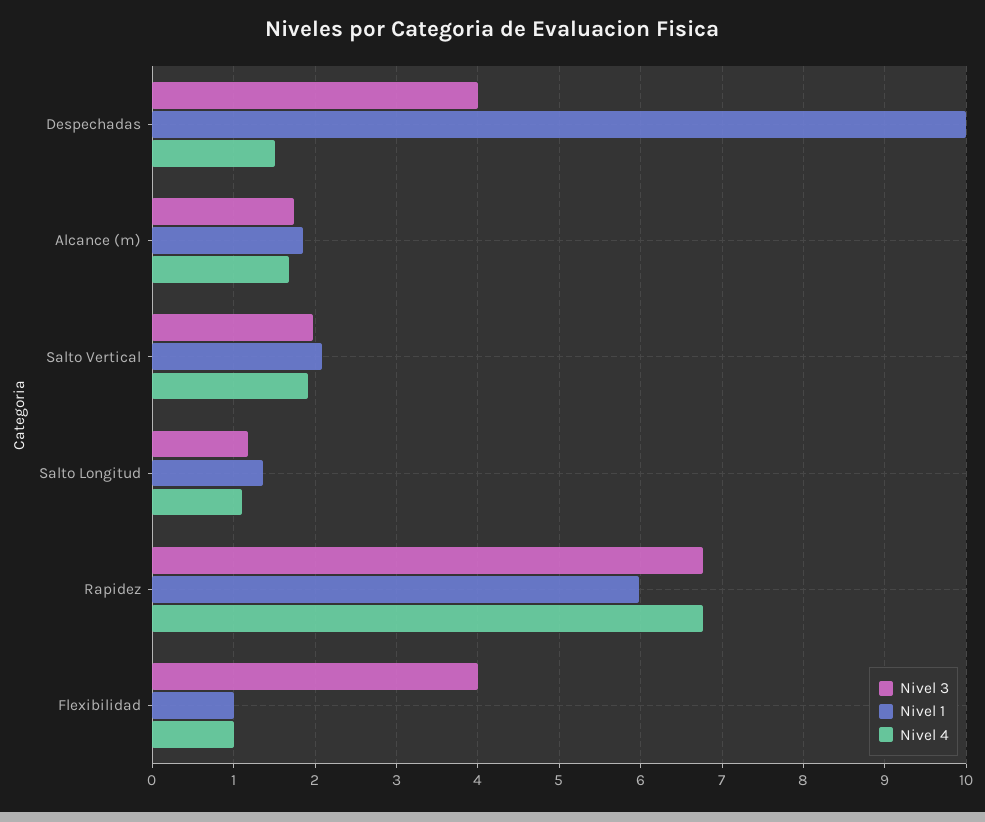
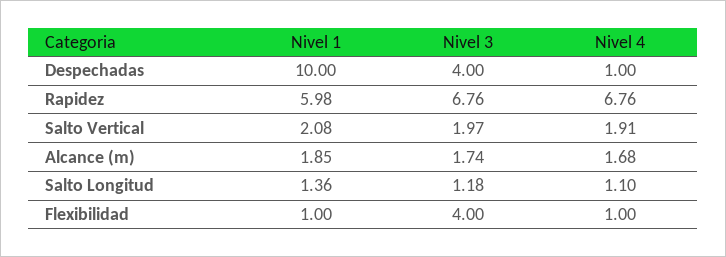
  {
    "Nivel 3": {
      "Despechadas": 4,
      "Alcance (m)": 1.74,
      "Salto Vertical": 1.97,
      "Salto Longitud": 1.18,
      "Rapidez": 6.76,
      "Flexibilidad": 4
    },
    "Nivel 1": {
      "Despechadas": 10,
      "Alcance (m)": 1.85,
      "Salto Vertical": 2.08,
      "Salto Longitud": 1.36,
      "Rapidez": 5.98,
      "Flexibilidad": 1
    },
    "Nivel 4": {
-     "Despechadas": 1.5,
+     "Despechadas": 1,
      "Alcance (m)": 1.68,
      "Salto Vertical": 1.91,
      "Salto Longitud": 1.1,
      "Rapidez": 6.76,
      "Flexibilidad": 1
    }
  }

